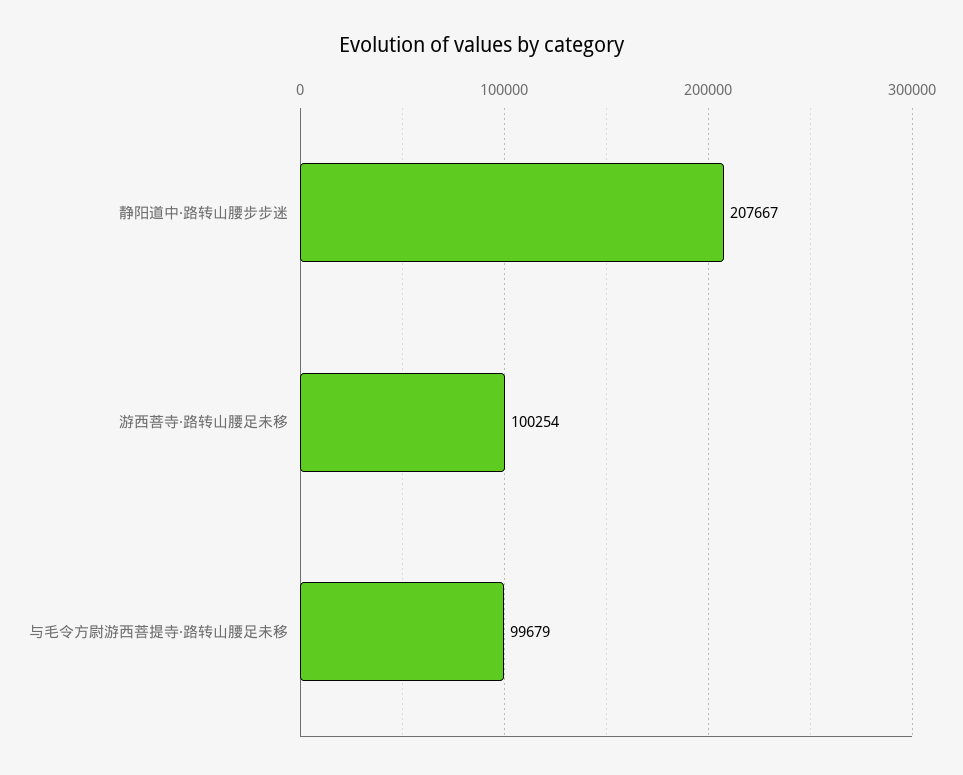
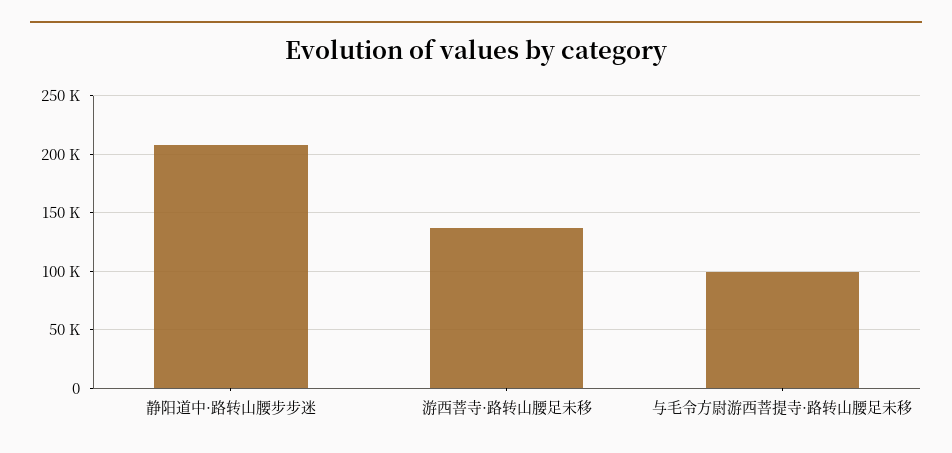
  {
    "静阳道中·路转山腰步步迷": 207667,
-   "游西菩寺·路转山腰足未移": 100254,
+   "游西菩寺·路转山腰足未移": 140000,
    "与毛令方尉游西菩提寺·路转山腰足未移": 99679
  }

